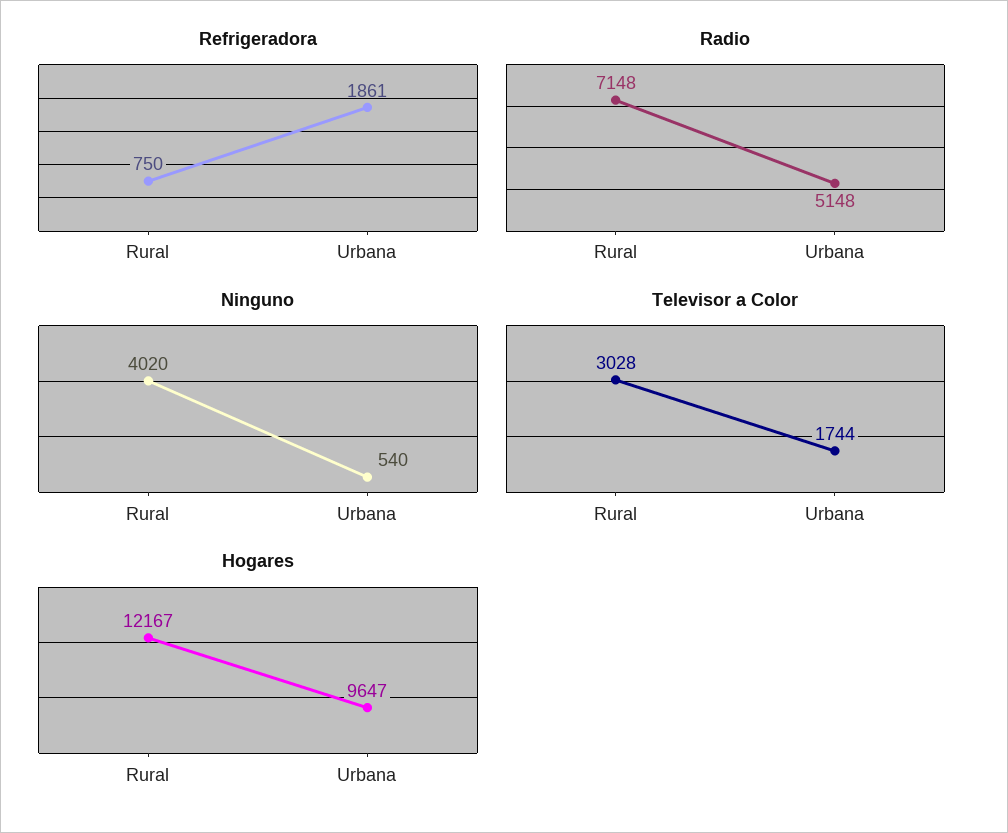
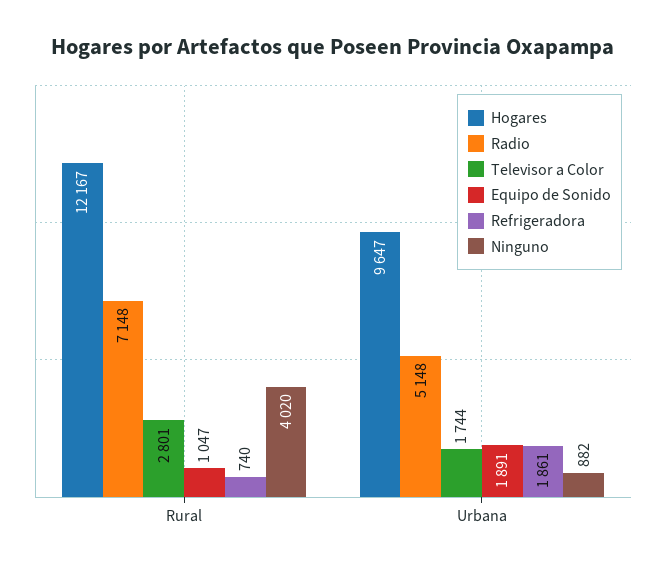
  {
    "Refrigeradora": {
-     "Rural": 750,
+     "Rural": 740,
      "Urbana": 1861
    },
    "Radio": {
      "Rural": 7148,
      "Urbana": 5148
    },
    "Ninguno": {
      "Rural": 4020,
-     "Urbana": 540
+     "Urbana": 882
    },
    "Televisor a Color": {
-     "Rural": 3028,
+     "Rural": 2801,
      "Urbana": 1744
    },
    "Hogares": {
      "Rural": 12167,
      "Urbana": 9647
-   }
+   },
+   "Equipo de Sonido": {
+     "Rural": 1047,
+     "Urbana": 1891
+   }
  }

